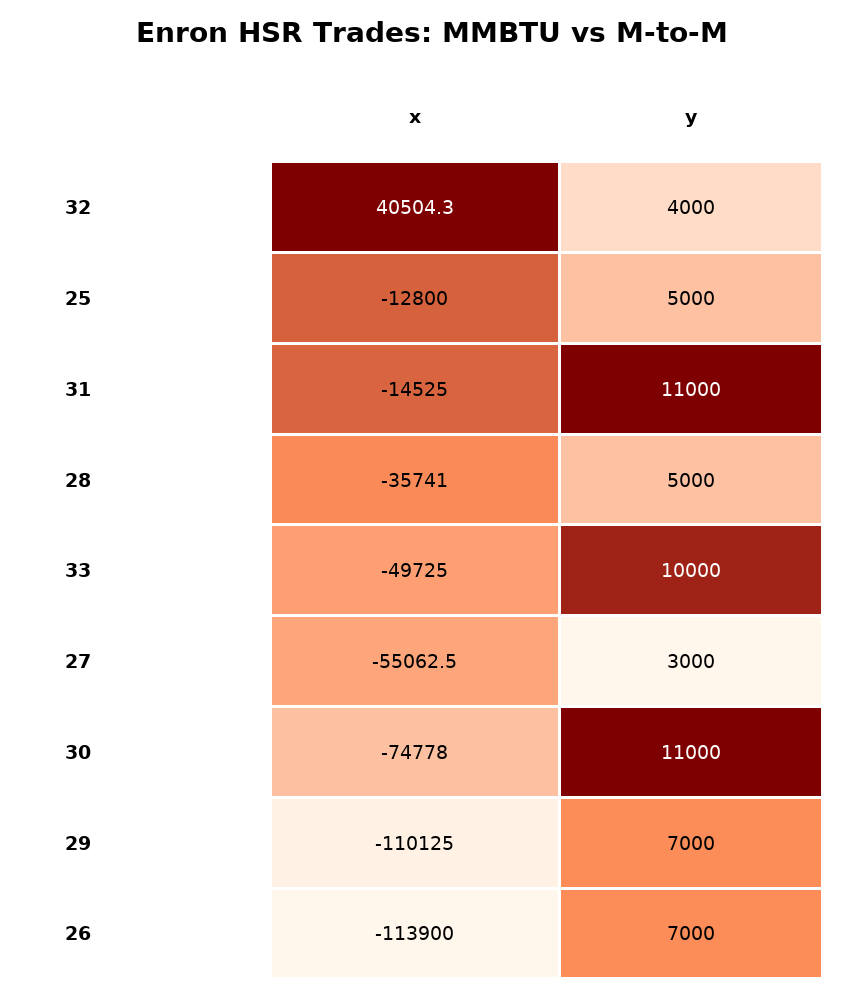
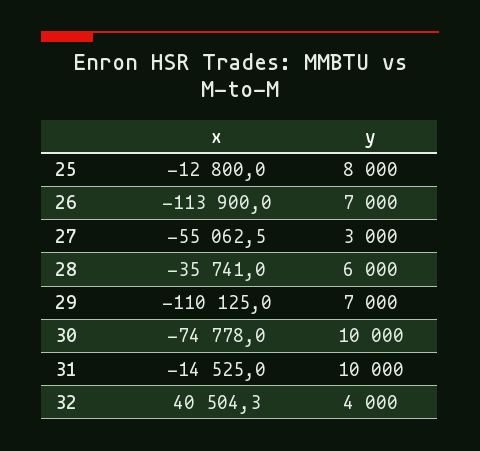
  {
    "x": {
      "32": 40504.3,
      "25": -12800,
      "31": -14525,
      "28": -35741,
-     "33": -49725,
      "27": -55062.5,
      "30": -74778,
      "29": -110125,
      "26": -113900
    },
    "y": {
      "32": 4000,
-     "25": 5000,
+     "25": 8000,
-     "31": 11000,
+     "31": 10000,
-     "28": 5000,
+     "28": 6000,
-     "33": 10000,
      "27": 3000,
-     "30": 11000,
+     "30": 10000,
      "29": 7000,
      "26": 7000
    }
  }

